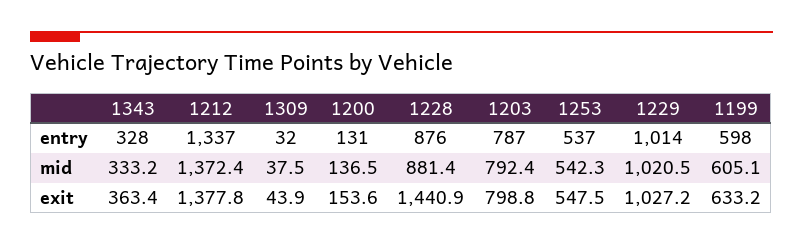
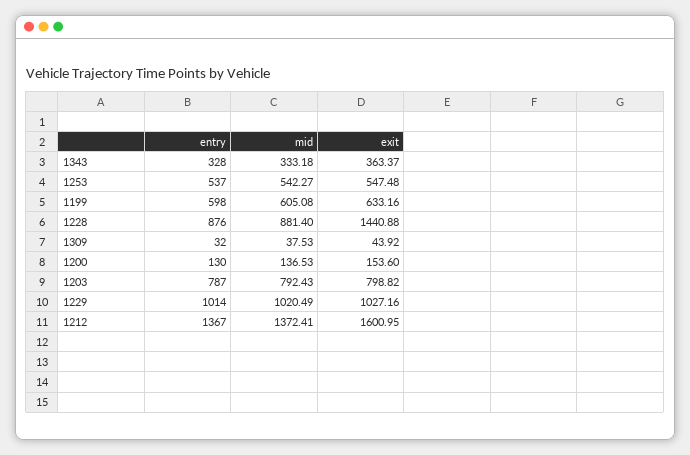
  {
    "1343": {
      "entry": 328,
      "mid": 333.18,
      "exit": 363.37
    },
    "1212": {
-     "entry": 1337,
+     "entry": 1367,
      "mid": 1372.41,
-     "exit": 1377.8
+     "exit": 1600.95
    },
    "1309": {
      "entry": 32,
      "mid": 37.53,
      "exit": 43.92
    },
    "1200": {
-     "entry": 131,
+     "entry": 130,
      "mid": 136.53,
      "exit": 153.6
    },
    "1228": {
      "entry": 876,
      "mid": 881.4,
      "exit": 1440.88
    },
    "1203": {
      "entry": 787,
      "mid": 792.43,
      "exit": 798.82
    },
    "1253": {
      "entry": 537,
      "mid": 542.27,
      "exit": 547.48
    },
    "1229": {
      "entry": 1014,
      "mid": 1020.49,
      "exit": 1027.16
    },
    "1199": {
      "entry": 598,
      "mid": 605.08,
      "exit": 633.16
    }
  }

